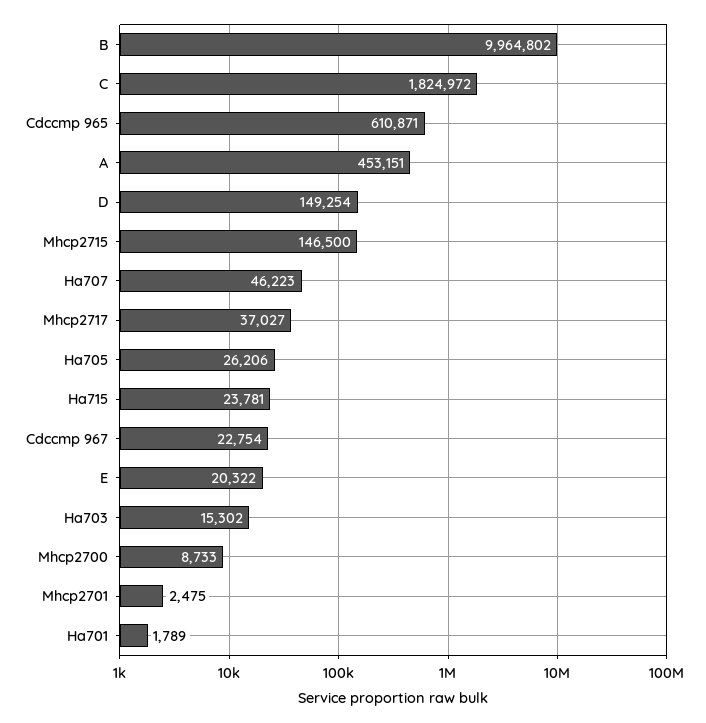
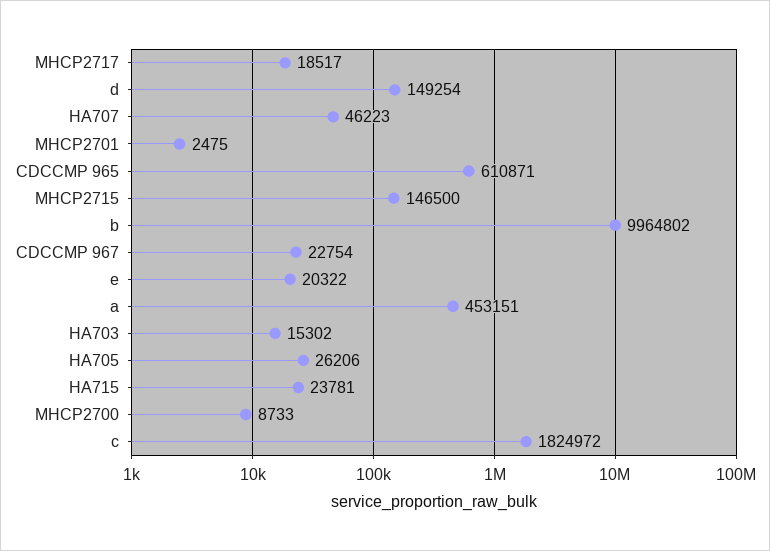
  {
    "B": 9964802,
    "C": 1824972,
    "Cdccmp 965": 610871,
    "A": 453151,
    "D": 149254,
    "Mhcp2715": 146500,
    "Ha707": 46223,
-   "Mhcp2717": 37027,
+   "Mhcp2717": 18517,
    "Ha705": 26206,
    "Ha715": 23781,
    "Cdccmp 967": 22754,
    "E": 20322,
    "Ha703": 15302,
    "Mhcp2700": 8733,
-   "Mhcp2701": 2475,
+   "Mhcp2701": 2475
-   "Ha701": 1789
  }

